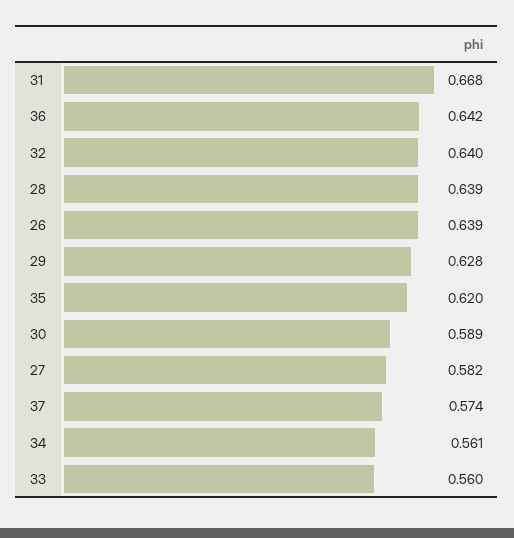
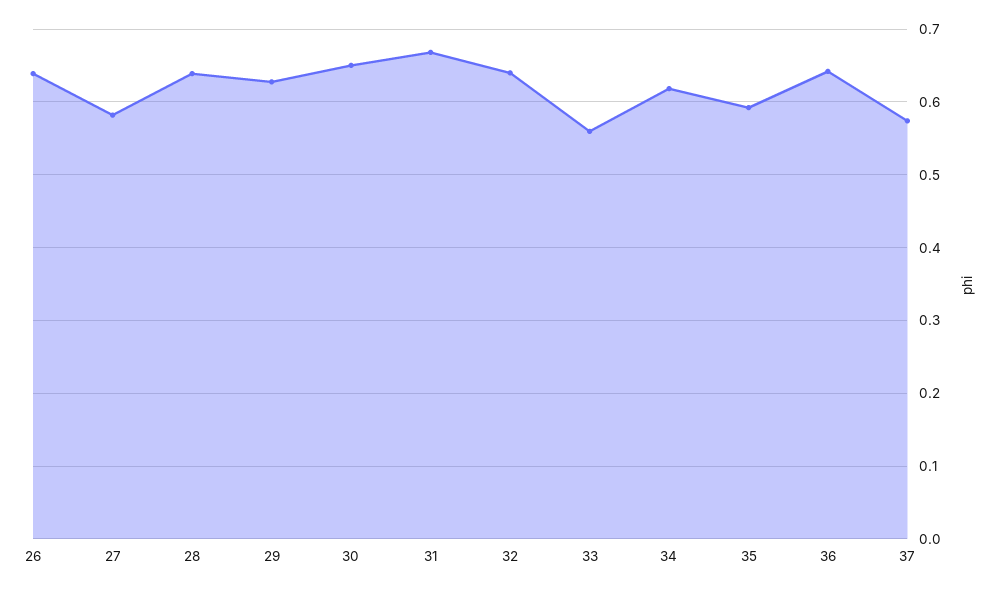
  {
    "31": 0.668,
    "36": 0.642,
    "32": 0.64,
    "28": 0.639,
    "26": 0.639,
    "29": 0.628,
-   "35": 0.62,
+   "35": 0.59,
-   "30": 0.589,
+   "30": 0.65,
    "27": 0.582,
    "37": 0.574,
-   "34": 0.561,
+   "34": 0.62,
    "33": 0.56
  }

